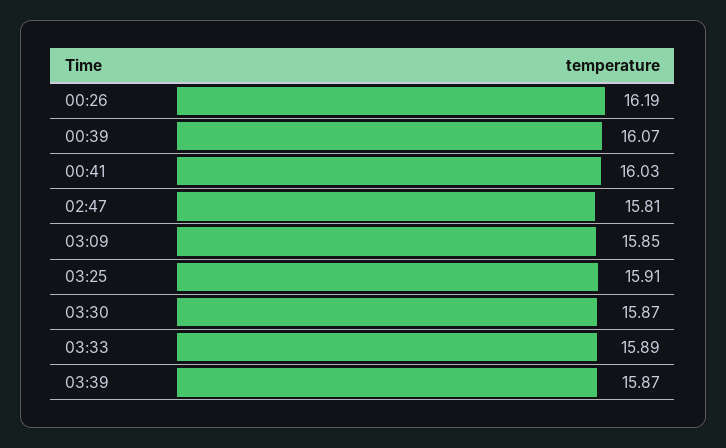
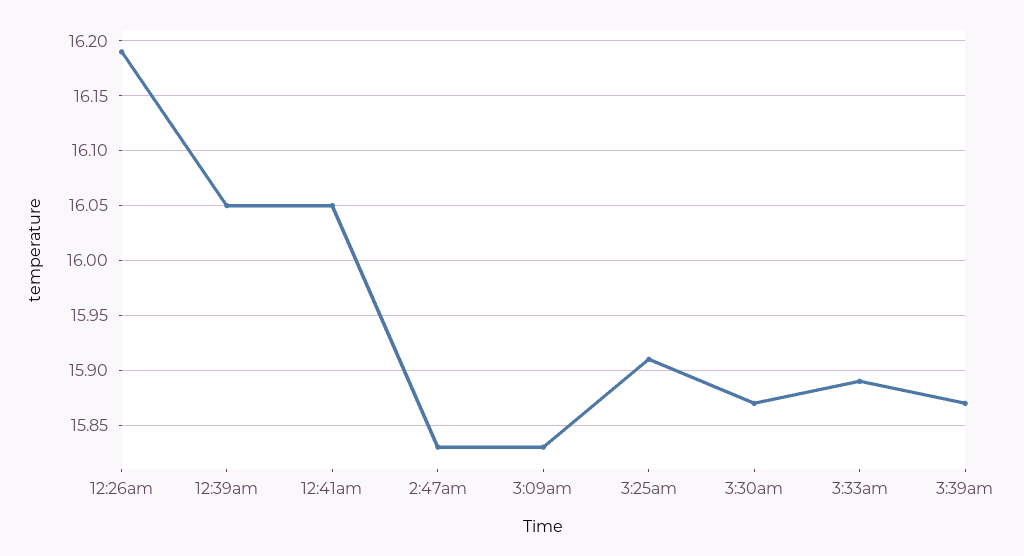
  {
    "00:26": 16.19,
-   "00:39": 16.07,
+   "00:39": 16.05,
-   "00:41": 16.03,
+   "00:41": 16.05,
-   "02:47": 15.81,
+   "02:47": 15.83,
-   "03:09": 15.85,
+   "03:09": 15.83,
    "03:25": 15.91,
    "03:30": 15.87,
    "03:33": 15.89,
    "03:39": 15.87
  }

